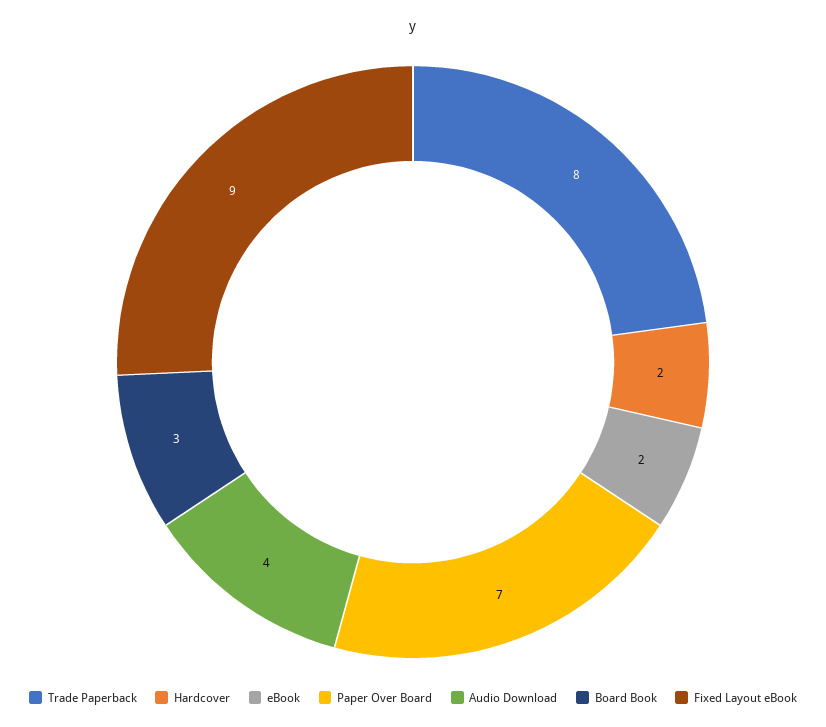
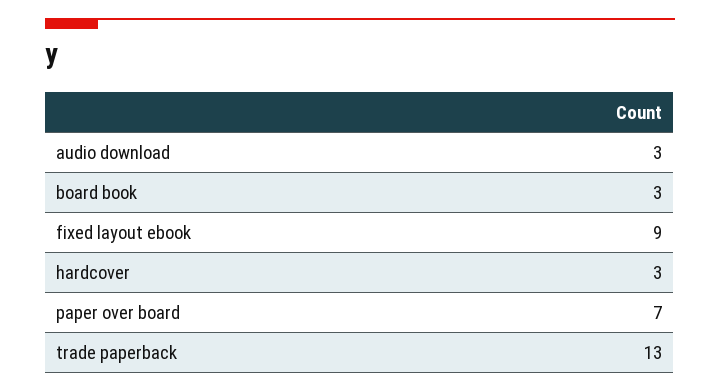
  {
-   "Trade Paperback": 8,
+   "Trade Paperback": 13,
-   "Hardcover": 2,
+   "Hardcover": 3,
-   "eBook": 2,
    "Paper Over Board": 7,
-   "Audio Download": 4,
+   "Audio Download": 3,
    "Board Book": 3,
    "Fixed Layout eBook": 9
  }

